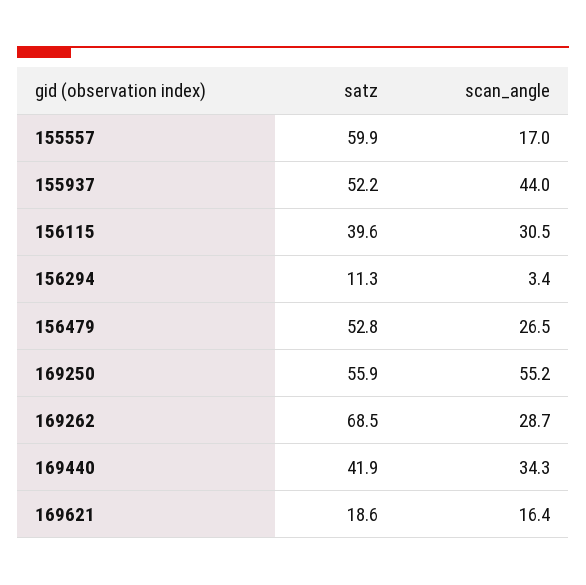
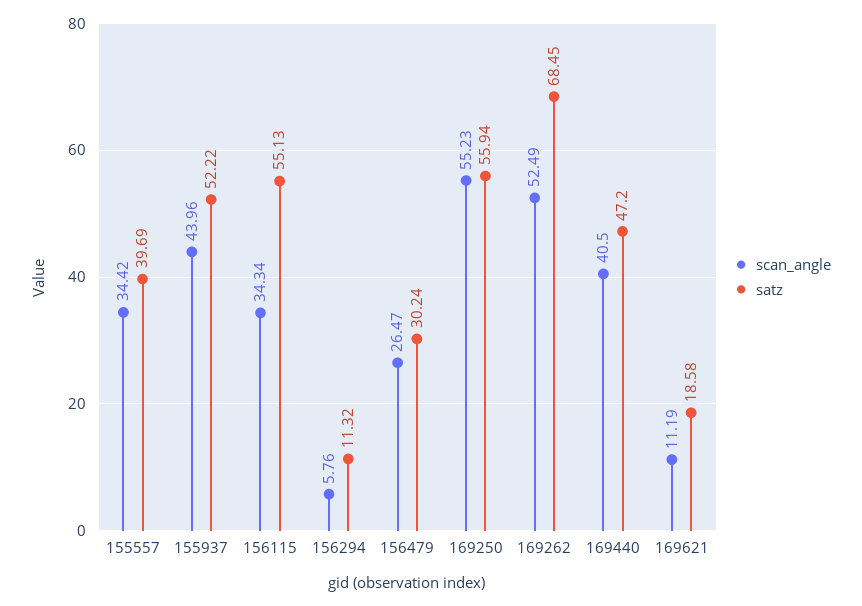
  {
    "satz": {
-     "155557": 59.9,
+     "155557": 39.69,
      "155937": 52.22,
-     "156115": 39.6,
+     "156115": 55.13,
      "156294": 11.32,
-     "156479": 52.8,
+     "156479": 30.24,
      "169250": 55.94,
      "169262": 68.45,
-     "169440": 41.9,
+     "169440": 47.2,
      "169621": 18.58
    },
    "scan_angle": {
-     "155557": 17,
+     "155557": 34.42,
      "155937": 43.96,
-     "156115": 30.5,
+     "156115": 34.34,
-     "156294": 3.4,
+     "156294": 5.76,
      "156479": 26.47,
      "169250": 55.23,
-     "169262": 28.7,
+     "169262": 52.49,
-     "169440": 34.3,
+     "169440": 40.5,
-     "169621": 16.4
+     "169621": 11.19
    }
  }

